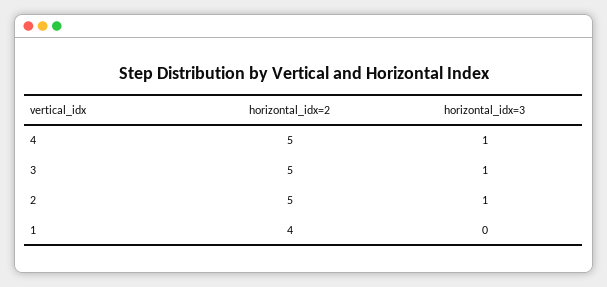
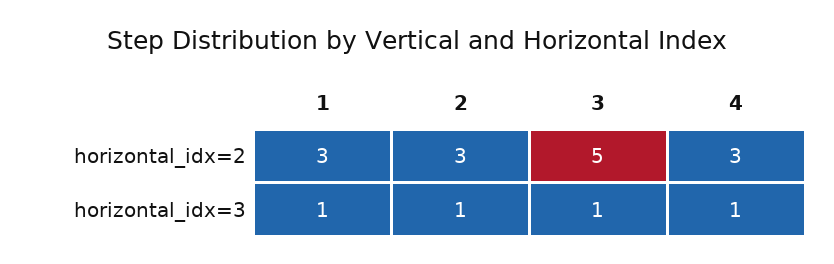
  {
    "horizontal_idx=2": {
-     "4": 5,
+     "4": 3,
      "3": 5,
-     "2": 5,
+     "2": 3,
-     "1": 4
+     "1": 3
    },
    "horizontal_idx=3": {
      "4": 1,
      "3": 1,
      "2": 1,
-     "1": 0
+     "1": 1
    }
  }

